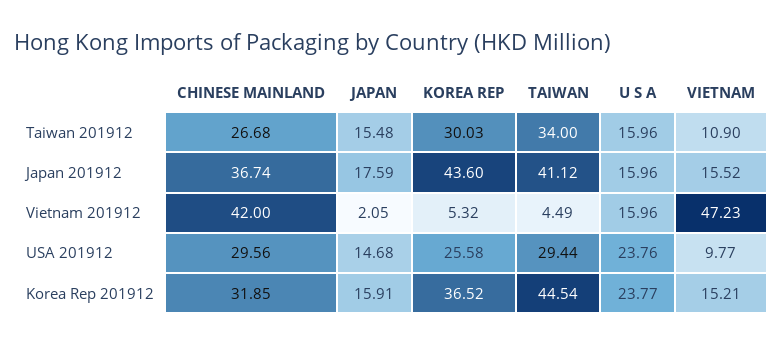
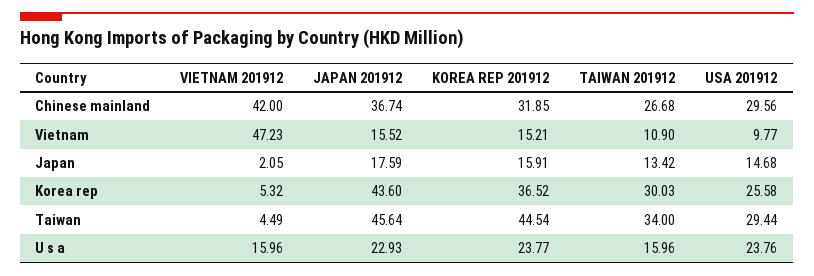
  {
    "CHINESE MAINLAND": {
      "Taiwan 201912": 26.68,
      "Japan 201912": 36.74,
      "Vietnam 201912": 42,
      "USA 201912": 29.56,
      "Korea Rep 201912": 31.85
    },
    "JAPAN": {
-     "Taiwan 201912": 15.48,
+     "Taiwan 201912": 13.42,
      "Japan 201912": 17.59,
      "Vietnam 201912": 2.05,
      "USA 201912": 14.68,
      "Korea Rep 201912": 15.91
    },
    "KOREA REP": {
      "Taiwan 201912": 30.03,
      "Japan 201912": 43.6,
      "Vietnam 201912": 5.32,
      "USA 201912": 25.58,
      "Korea Rep 201912": 36.52
    },
    "TAIWAN": {
      "Taiwan 201912": 34,
-     "Japan 201912": 41.12,
+     "Japan 201912": 45.64,
      "Vietnam 201912": 4.49,
      "USA 201912": 29.44,
      "Korea Rep 201912": 44.54
    },
    "U S A": {
      "Taiwan 201912": 15.96,
-     "Japan 201912": 15.96,
+     "Japan 201912": 22.93,
      "Vietnam 201912": 15.96,
      "USA 201912": 23.76,
      "Korea Rep 201912": 23.77
    },
    "VIETNAM": {
      "Taiwan 201912": 10.9,
      "Japan 201912": 15.52,
      "Vietnam 201912": 47.23,
      "USA 201912": 9.77,
      "Korea Rep 201912": 15.21
    }
  }

